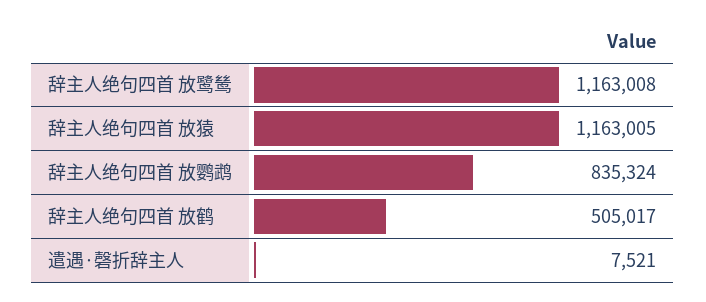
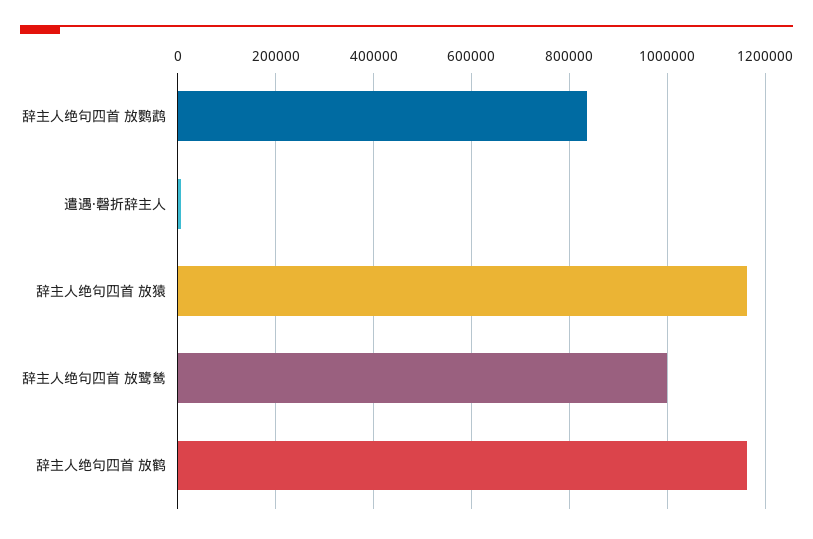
  {
-   "辞主人绝句四首 放鹭鸶": 1163008,
+   "辞主人绝句四首 放鹭鸶": 1000000,
    "辞主人绝句四首 放猿": 1163005,
    "辞主人绝句四首 放鹦鹉": 835324,
-   "辞主人绝句四首 放鹤": 505017,
+   "辞主人绝句四首 放鹤": 1160000,
    "遣遇·磬折辞主人": 7521
  }

